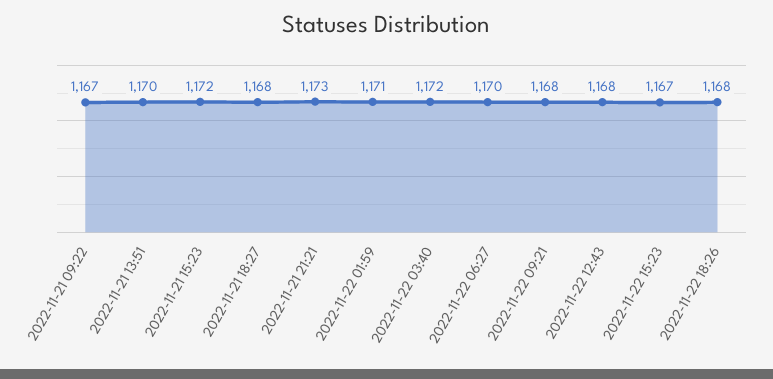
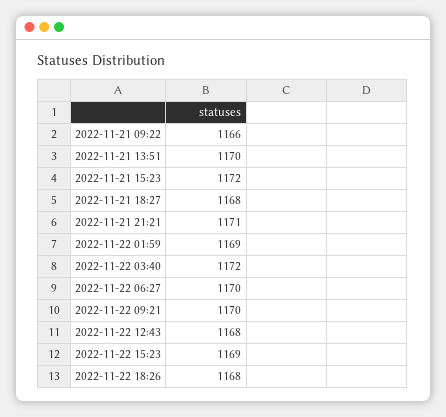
  {
-   "2022-11-21 09:22": 1167,
+   "2022-11-21 09:22": 1166,
    "2022-11-21 13:51": 1170,
    "2022-11-21 15:23": 1172,
    "2022-11-21 18:27": 1168,
-   "2022-11-21 21:21": 1173,
+   "2022-11-21 21:21": 1171,
-   "2022-11-22 01:59": 1171,
+   "2022-11-22 01:59": 1169,
    "2022-11-22 03:40": 1172,
    "2022-11-22 06:27": 1170,
-   "2022-11-22 09:21": 1168,
+   "2022-11-22 09:21": 1170,
    "2022-11-22 12:43": 1168,
-   "2022-11-22 15:23": 1167,
+   "2022-11-22 15:23": 1169,
    "2022-11-22 18:26": 1168
  }

